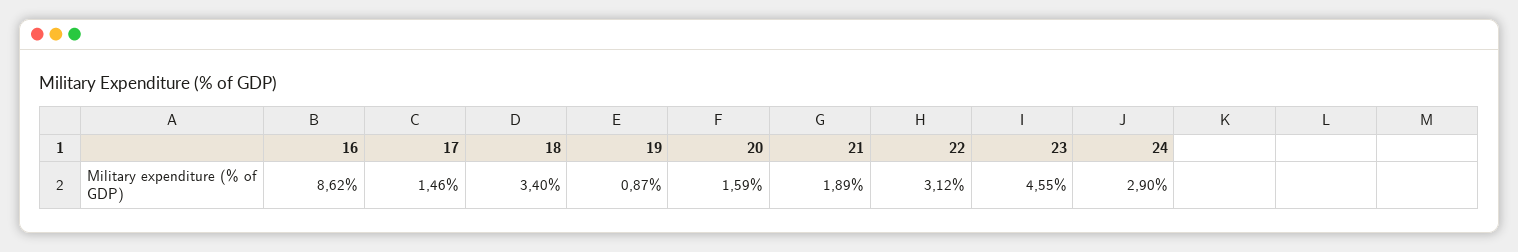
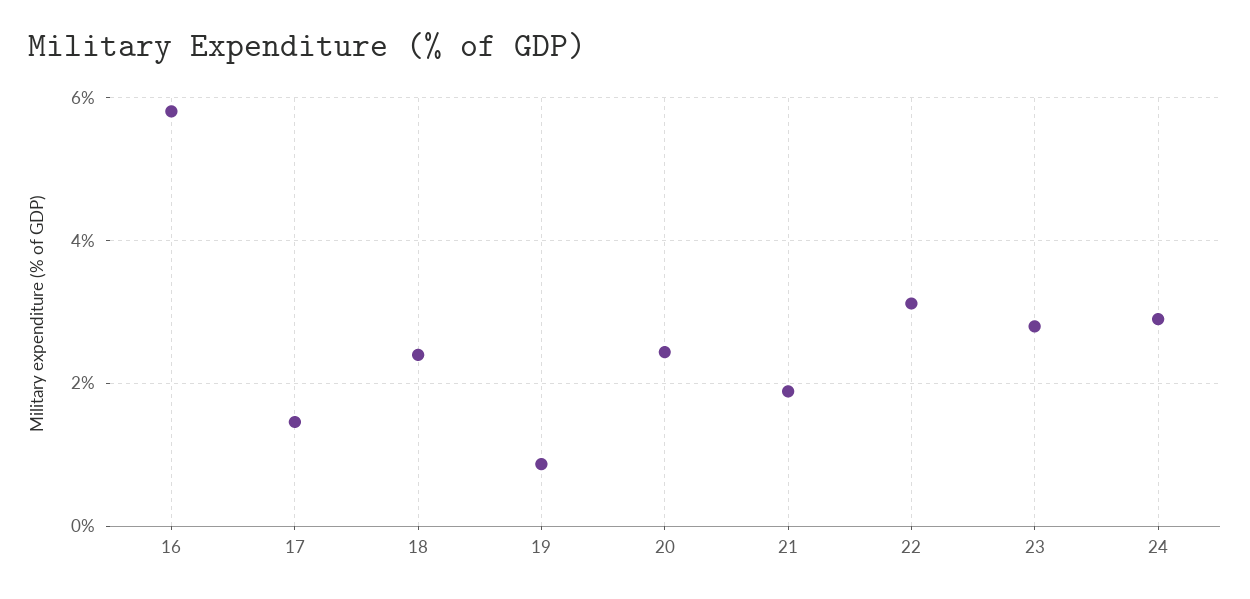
  {
-   "16": 8.62,
+   "16": 5.8,
    "17": 1.46,
-   "18": 3.4,
+   "18": 2.4,
    "19": 0.87,
-   "20": 1.59,
+   "20": 2.4,
    "21": 1.89,
    "22": 3.12,
-   "23": 4.55,
+   "23": 2.8,
    "24": 2.9
  }

